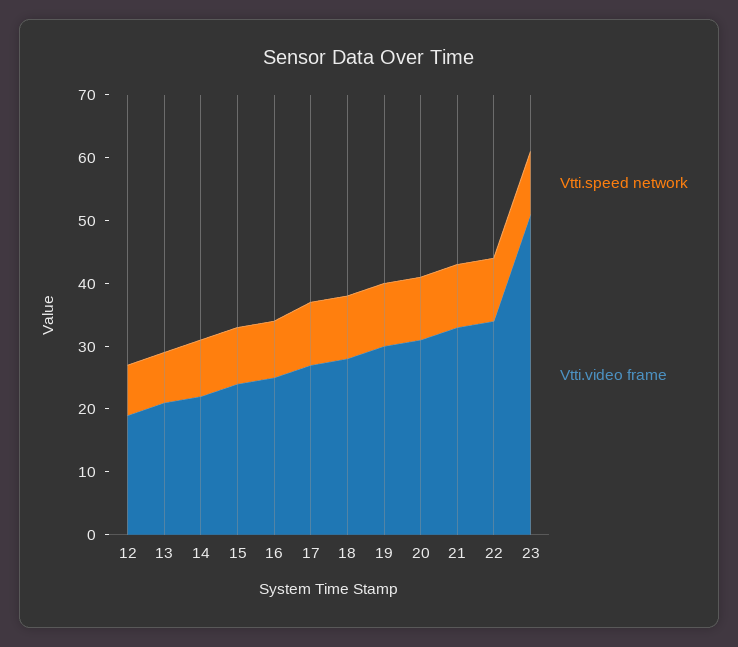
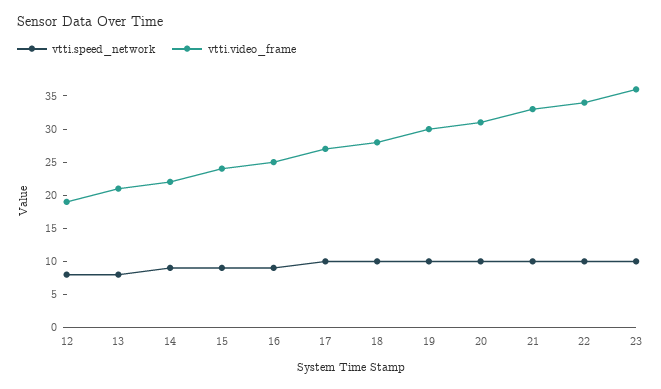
  {
    "Vtti.speed network": {
      "12": 10,
      "13": 10,
      "14": 10,
      "15": 10,
      "16": 10,
      "17": 10,
      "18": 10,
      "19": 10,
      "20": 10,
      "21": 10,
      "22": 10,
      "23": 10
    },
    "Vtti.video frame": {
      "12": 20,
      "13": 20,
      "14": 20,
      "15": 25,
      "16": 25,
      "17": 25,
      "18": 30,
      "19": 30,
      "20": 30,
      "21": 35,
      "22": 35,
-     "23": 50
+     "23": 35
    }
  }

